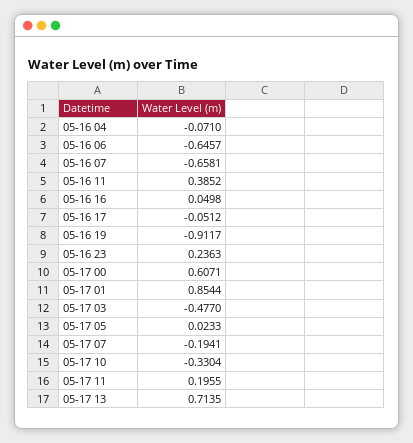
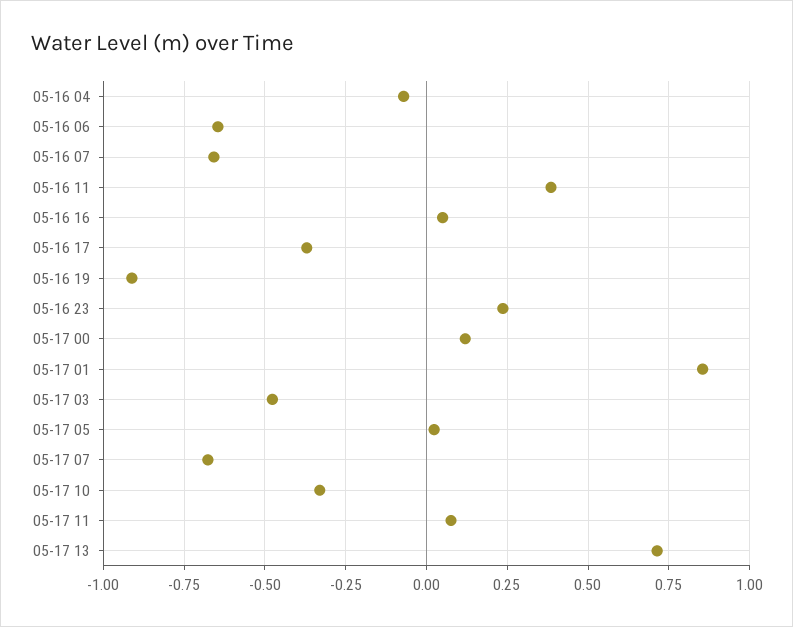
  {
    "05-16 04": -0.071,
    "05-16 06": -0.6457,
    "05-16 07": -0.6581,
    "05-16 11": 0.3852,
    "05-16 16": 0.0498,
-   "05-16 17": -0.0512,
+   "05-16 17": -0.375,
    "05-16 19": -0.9117,
    "05-16 23": 0.2363,
-   "05-17 00": 0.6071,
+   "05-17 00": 0.125,
    "05-17 01": 0.8544,
    "05-17 03": -0.477,
    "05-17 05": 0.0233,
-   "05-17 07": -0.1941,
+   "05-17 07": -0.675,
    "05-17 10": -0.3304,
-   "05-17 11": 0.1955,
+   "05-17 11": 0.075,
    "05-17 13": 0.7135
  }

